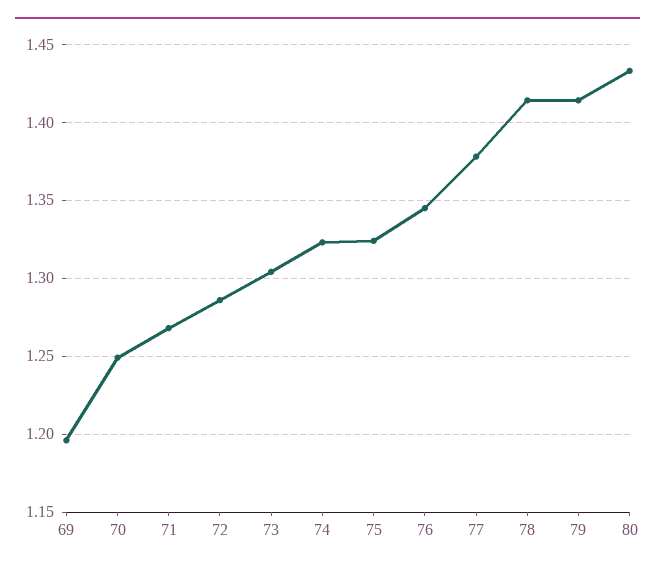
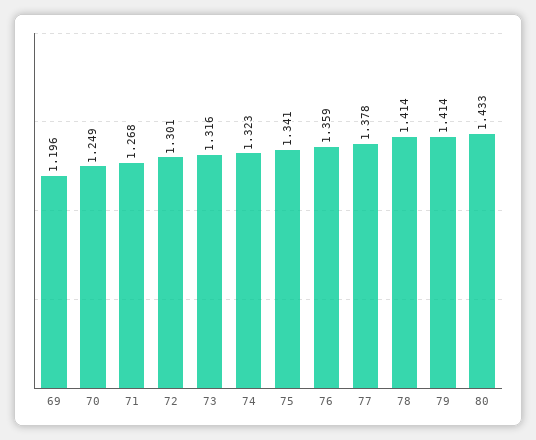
  {
    "69": 1.196,
    "70": 1.249,
    "71": 1.268,
-   "72": 1.285,
+   "72": 1.301,
-   "73": 1.305,
+   "73": 1.316,
    "74": 1.323,
-   "75": 1.325,
+   "75": 1.341,
-   "76": 1.345,
+   "76": 1.359,
    "77": 1.378,
    "78": 1.414,
    "79": 1.414,
    "80": 1.433
  }

